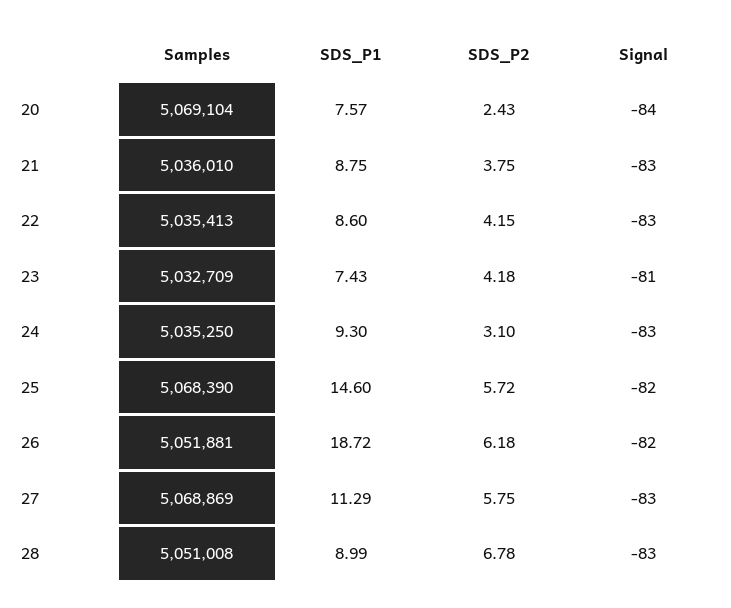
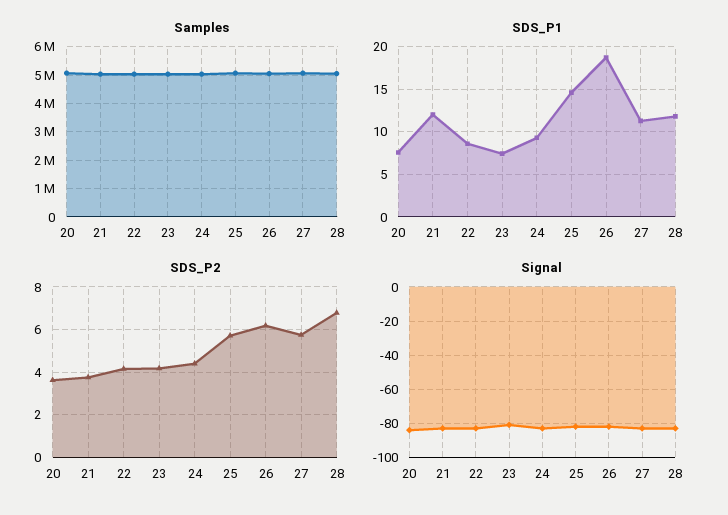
  {
    "Samples": {
      "20": 5069104,
      "21": 5036010,
      "22": 5035413,
      "23": 5032709,
      "24": 5035250,
      "25": 5068390,
      "26": 5051881,
      "27": 5068869,
      "28": 5051008
    },
    "SDS_P1": {
      "20": 7.57,
-     "21": 8.75,
+     "21": 12,
      "22": 8.6,
      "23": 7.43,
      "24": 9.3,
      "25": 14.6,
      "26": 18.72,
      "27": 11.29,
-     "28": 8.99
+     "28": 12
    },
    "SDS_P2": {
-     "20": 2.43,
+     "20": 3.5,
      "21": 3.75,
      "22": 4.15,
      "23": 4.18,
-     "24": 3.1,
+     "24": 4.5,
      "25": 5.72,
      "26": 6.18,
      "27": 5.75,
      "28": 6.78
    },
    "Signal": {
      "20": -84,
      "21": -83,
      "22": -83,
      "23": -81,
      "24": -83,
      "25": -82,
      "26": -82,
      "27": -83,
      "28": -83
    }
  }

